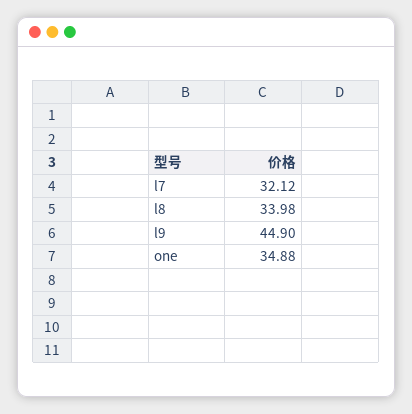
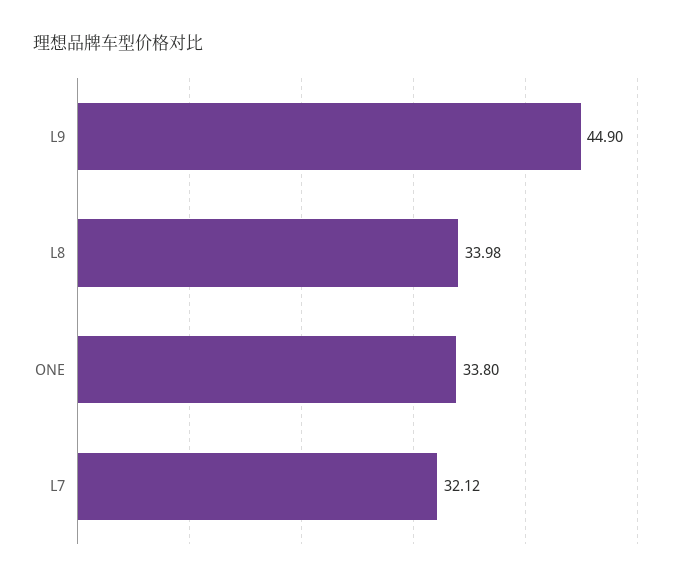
  {
    "l7": 32.12,
    "l8": 33.98,
    "l9": 44.9,
-   "one": 34.88
+   "one": 33.8
  }

